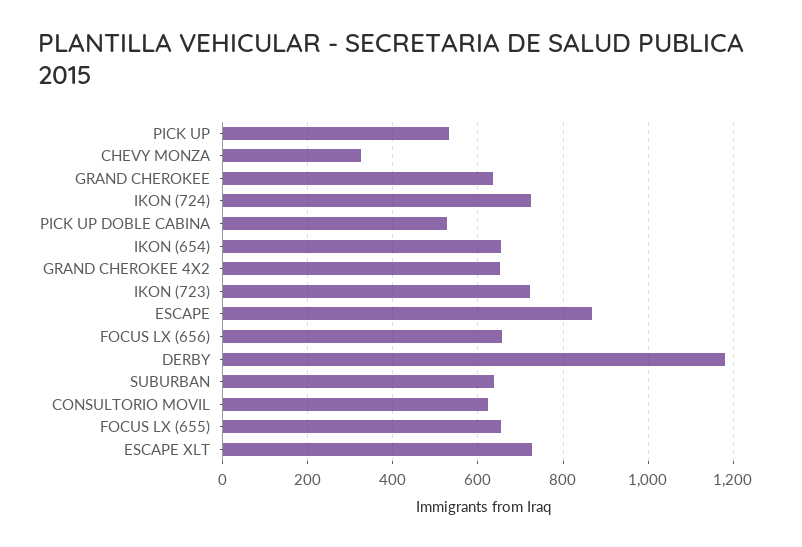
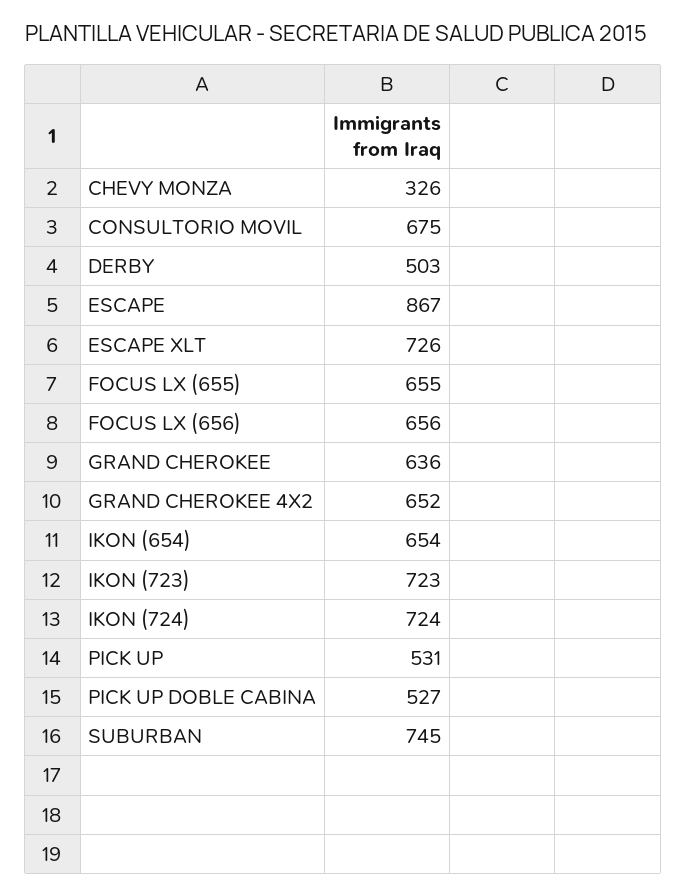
  {
    "PICK UP": 531,
    "CHEVY MONZA": 326,
    "GRAND CHEROKEE": 636,
    "IKON (724)": 724,
    "PICK UP DOBLE CABINA": 527,
    "IKON (654)": 654,
    "GRAND CHEROKEE 4X2": 652,
    "IKON (723)": 723,
    "ESCAPE": 867,
    "FOCUS LX (656)": 656,
-   "DERBY": 1180,
+   "DERBY": 503,
-   "SUBURBAN": 640,
+   "SUBURBAN": 745,
-   "CONSULTORIO MOVIL": 620,
+   "CONSULTORIO MOVIL": 675,
    "FOCUS LX (655)": 655,
    "ESCAPE XLT": 726
  }

